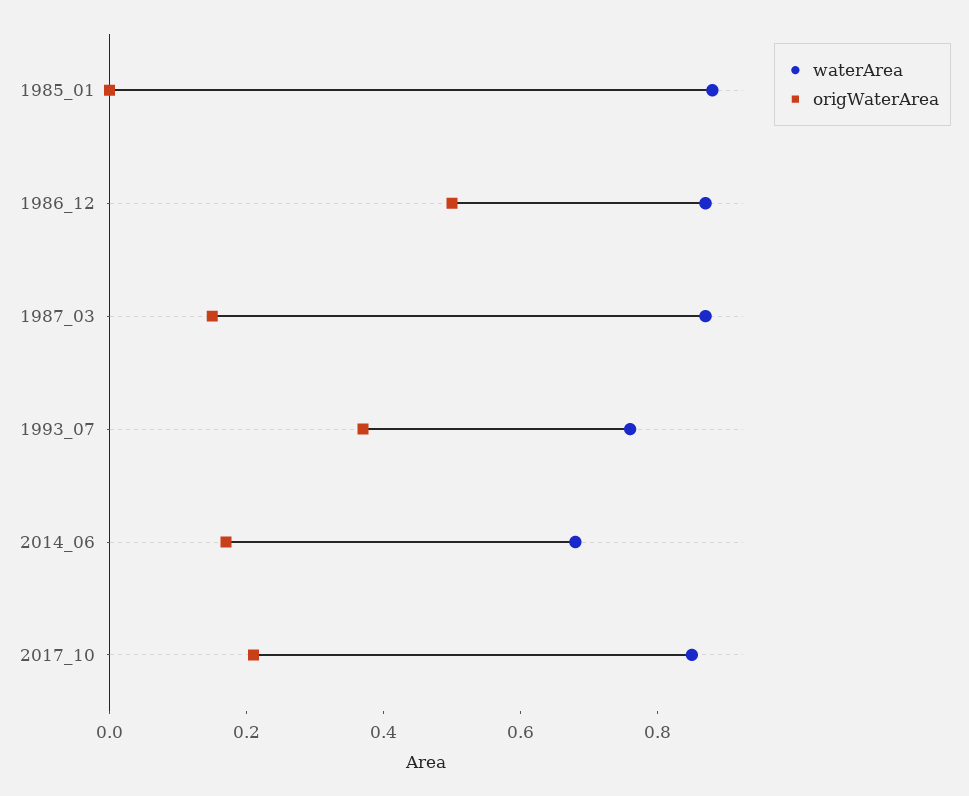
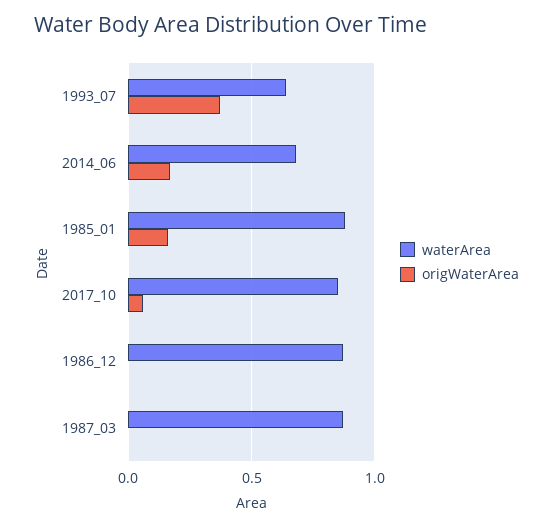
  {
    "waterArea": {
      "1985_01": 0.9,
      "1986_12": 0.85,
      "1987_03": 0.85,
-     "1993_07": 0.75,
+     "1993_07": 0.65,
      "2014_06": 0.7,
      "2017_10": 0.85
    },
    "origWaterArea": {
-     "1985_01": 0,
+     "1985_01": 0.15,
-     "1986_12": 0.5,
+     "1986_12": 0,
-     "1987_03": 0.15,
+     "1987_03": 0,
      "1993_07": 0.35,
      "2014_06": 0.15,
-     "2017_10": 0.2
+     "2017_10": 0.05
    }
  }

